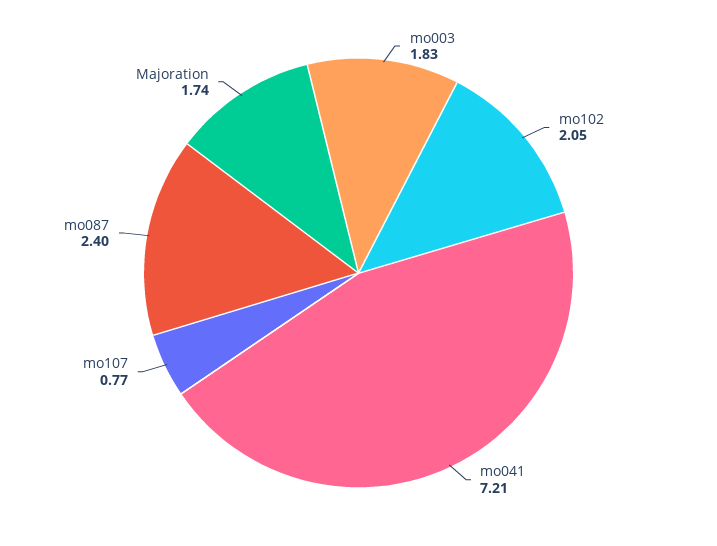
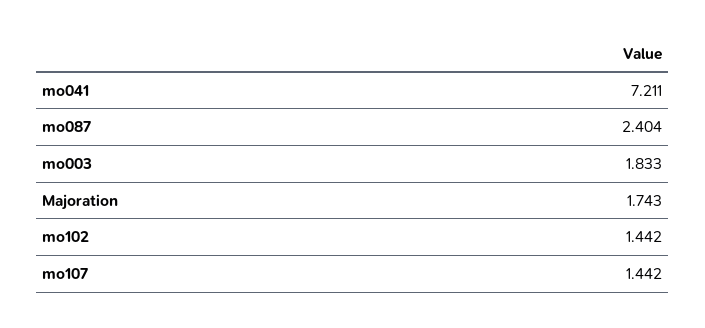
  {
    "mo003": 1.833,
-   "mo102": 2.05,
+   "mo102": 1.442,
    "mo041": 7.211,
-   "mo107": 0.77,
+   "mo107": 1.442,
    "mo087": 2.404,
    "Majoration": 1.743
  }

